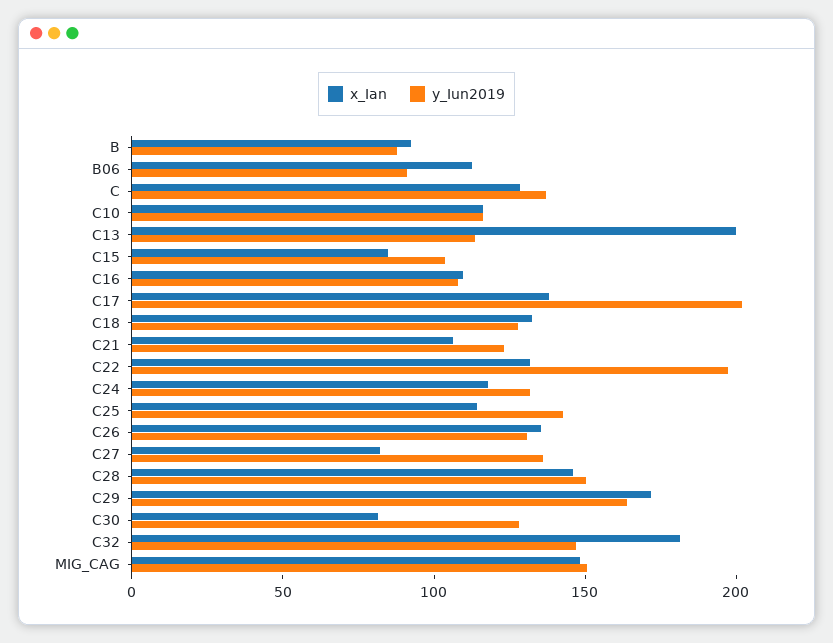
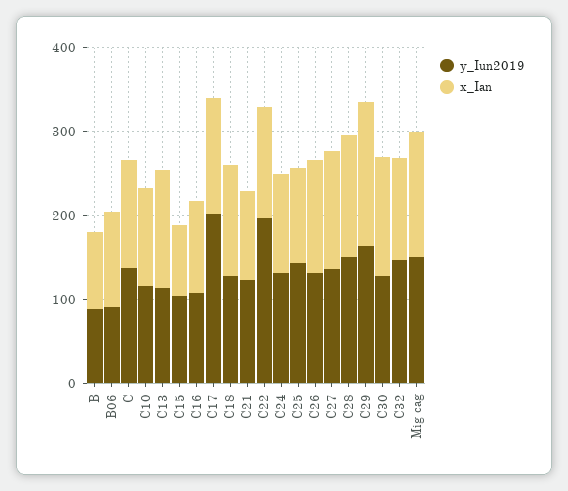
  {
    "x_Ian": {
      "B": 90,
      "B06": 110,
      "C": 130,
      "C10": 120,
-     "C13": 200,
+     "C13": 140,
      "C15": 80,
      "C16": 110,
      "C17": 140,
      "C18": 130,
      "C21": 110,
      "C22": 130,
      "C24": 120,
      "C25": 110,
      "C26": 140,
-     "C27": 80,
+     "C27": 140,
      "C28": 150,
      "C29": 170,
-     "C30": 80,
+     "C30": 140,
-     "C32": 180,
+     "C32": 120,
      "MIG_CAG": 150
    },
    "y_Iun2019": {
      "B": 90,
      "B06": 90,
      "C": 140,
      "C10": 120,
      "C13": 110,
      "C15": 100,
      "C16": 110,
      "C17": 200,
      "C18": 130,
      "C21": 120,
      "C22": 200,
      "C24": 130,
      "C25": 140,
      "C26": 130,
      "C27": 140,
      "C28": 150,
      "C29": 160,
      "C30": 130,
      "C32": 150,
      "MIG_CAG": 150
    }
  }

